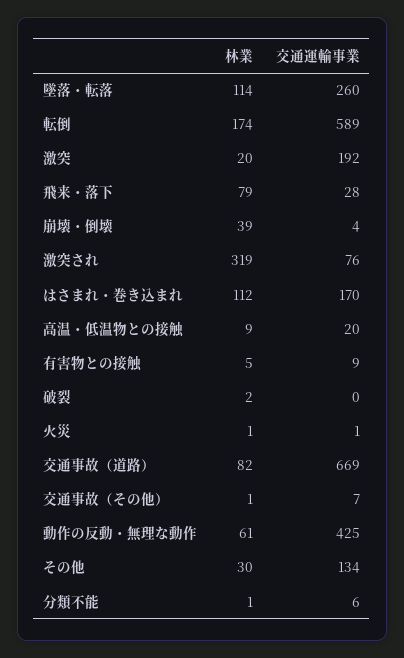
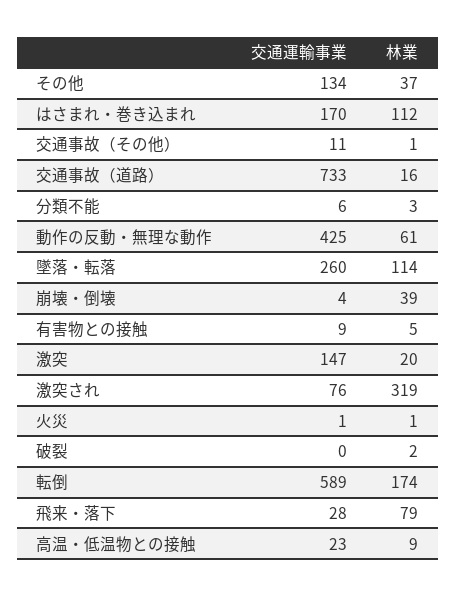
  {
    "林業": {
      "墜落・転落": 114,
      "転倒": 174,
      "激突": 20,
      "飛来・落下": 79,
      "崩壊・倒壊": 39,
      "激突され": 319,
      "はさまれ・巻き込まれ": 112,
      "高温・低温物との接触": 9,
      "有害物との接触": 5,
      "破裂": 2,
      "火災": 1,
-     "交通事故（道路）": 82,
+     "交通事故（道路）": 16,
      "交通事故（その他）": 1,
      "動作の反動・無理な動作": 61,
-     "その他": 30,
+     "その他": 37,
-     "分類不能": 1
+     "分類不能": 3
    },
    "交通運輸事業": {
      "墜落・転落": 260,
      "転倒": 589,
-     "激突": 192,
+     "激突": 147,
      "飛来・落下": 28,
      "崩壊・倒壊": 4,
      "激突され": 76,
      "はさまれ・巻き込まれ": 170,
-     "高温・低温物との接触": 20,
+     "高温・低温物との接触": 23,
      "有害物との接触": 9,
      "破裂": 0,
      "火災": 1,
-     "交通事故（道路）": 669,
+     "交通事故（道路）": 733,
-     "交通事故（その他）": 7,
+     "交通事故（その他）": 11,
      "動作の反動・無理な動作": 425,
      "その他": 134,
      "分類不能": 6
    }
  }

